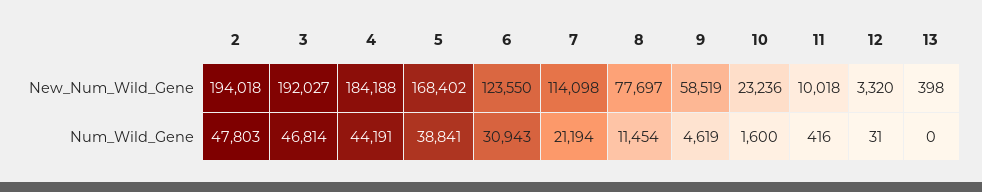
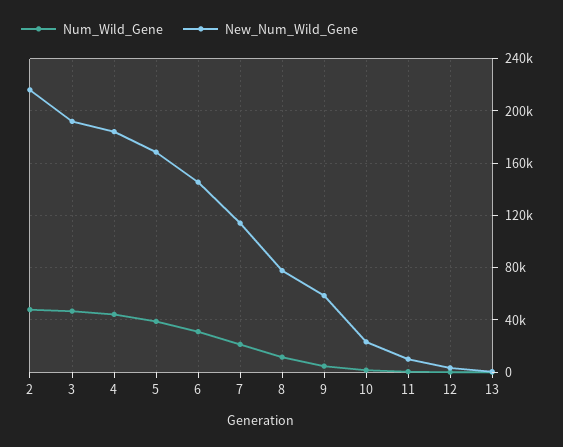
  {
    "New_Num_Wild_Gene": {
-     "2": 194018,
+     "2": 215000,
      "3": 192027,
      "4": 184188,
      "5": 168402,
-     "6": 123550,
+     "6": 145000,
      "7": 114098,
      "8": 77697,
      "9": 58519,
      "10": 23236,
      "11": 10018,
      "12": 3320,
      "13": 398
    },
    "Num_Wild_Gene": {
      "2": 47803,
      "3": 46814,
      "4": 44191,
      "5": 38841,
      "6": 30943,
      "7": 21194,
      "8": 11454,
      "9": 4619,
      "10": 1600,
      "11": 416,
      "12": 31,
      "13": 0
    }
  }

